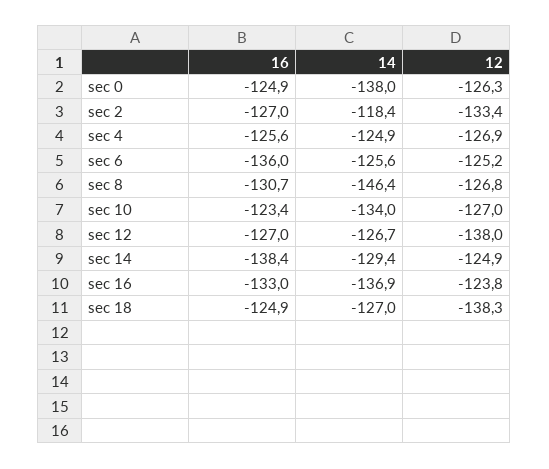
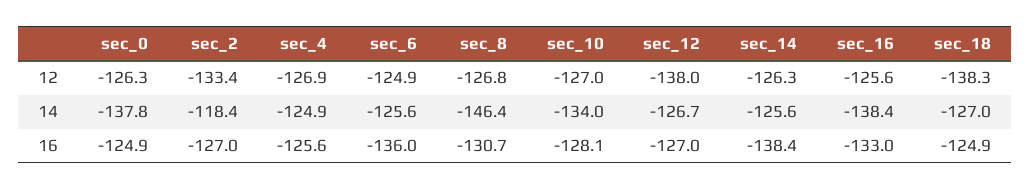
  {
    "16": {
      "sec 0": -124.9,
      "sec 2": -127,
      "sec 4": -125.6,
      "sec 6": -136,
      "sec 8": -130.7,
-     "sec 10": -123.4,
+     "sec 10": -128.1,
      "sec 12": -127,
      "sec 14": -138.4,
      "sec 16": -133,
      "sec 18": -124.9
    },
    "14": {
-     "sec 0": -138,
+     "sec 0": -137.8,
      "sec 2": -118.4,
      "sec 4": -124.9,
      "sec 6": -125.6,
      "sec 8": -146.4,
      "sec 10": -134,
      "sec 12": -126.7,
-     "sec 14": -129.4,
+     "sec 14": -125.6,
-     "sec 16": -136.9,
+     "sec 16": -138.4,
      "sec 18": -127
    },
    "12": {
      "sec 0": -126.3,
      "sec 2": -133.4,
      "sec 4": -126.9,
-     "sec 6": -125.2,
+     "sec 6": -124.9,
      "sec 8": -126.8,
      "sec 10": -127,
      "sec 12": -138,
-     "sec 14": -124.9,
+     "sec 14": -126.3,
-     "sec 16": -123.8,
+     "sec 16": -125.6,
      "sec 18": -138.3
    }
  }

